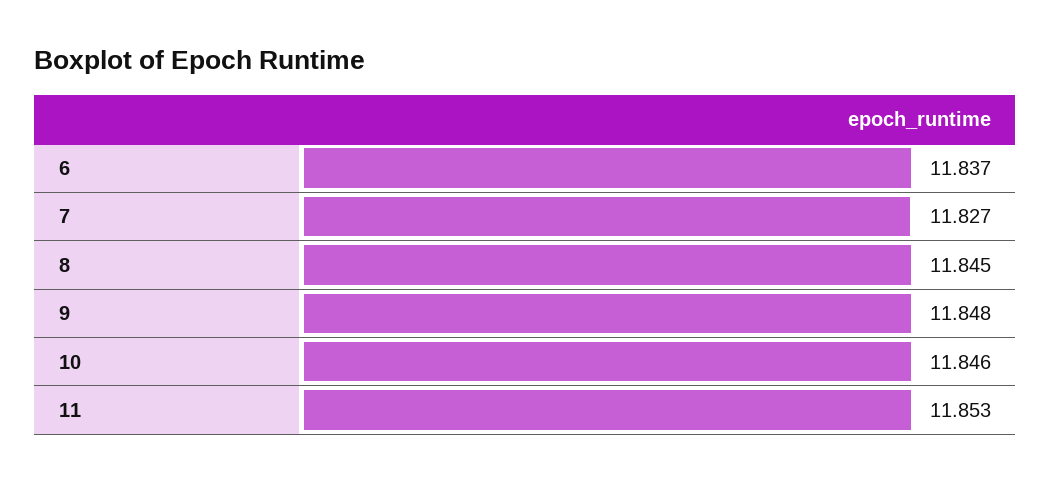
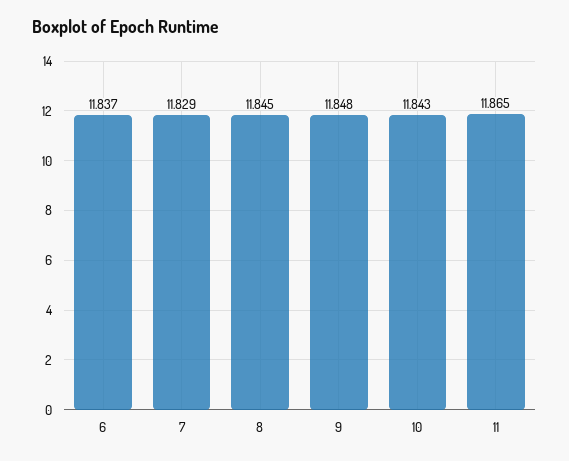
  {
    "6": 11.837,
-   "7": 11.827,
+   "7": 11.829,
    "8": 11.845,
    "9": 11.848,
-   "10": 11.846,
+   "10": 11.843,
-   "11": 11.853
+   "11": 11.865
  }

